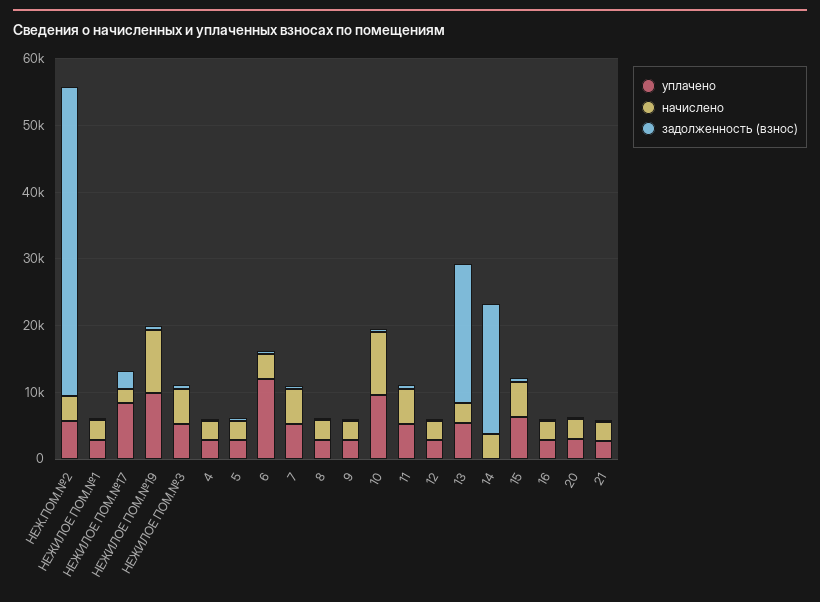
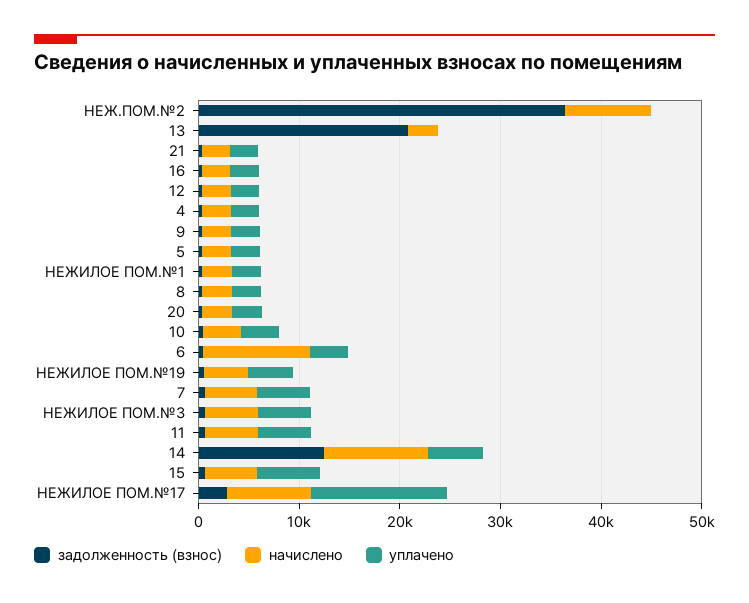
  {
    "уплачено": {
-     "НЕЖ.ПОМ.№2": 6000,
+     "НЕЖ.ПОМ.№2": 0,
      "НЕЖИЛОЕ ПОМ.№1": 2000,
-     "НЕЖИЛОЕ ПОМ.№17": 8000,
+     "НЕЖИЛОЕ ПОМ.№17": 14000,
-     "НЕЖИЛОЕ ПОМ.№19": 10000,
+     "НЕЖИЛОЕ ПОМ.№19": 4000,
      "НЕЖИЛОЕ ПОМ.№3": 6000,
      "4": 2000,
      "5": 2000,
-     "6": 12000,
+     "6": 4000,
      "7": 6000,
      "8": 2000,
      "9": 2000,
-     "10": 10000,
+     "10": 4000,
      "11": 6000,
      "12": 2000,
-     "13": 6000,
+     "13": 0,
-     "14": 0,
+     "14": 6000,
      "15": 6000,
      "16": 2000,
      "20": 2000,
      "21": 2000
    },
    "начислено": {
-     "НЕЖ.ПОМ.№2": 4000,
+     "НЕЖ.ПОМ.№2": 8000,
      "НЕЖИЛОЕ ПОМ.№1": 2000,
-     "НЕЖИЛОЕ ПОМ.№17": 2000,
+     "НЕЖИЛОЕ ПОМ.№17": 8000,
-     "НЕЖИЛОЕ ПОМ.№19": 10000,
+     "НЕЖИЛОЕ ПОМ.№19": 4000,
      "НЕЖИЛОЕ ПОМ.№3": 6000,
      "4": 2000,
      "5": 2000,
-     "6": 4000,
+     "6": 10000,
      "7": 6000,
      "8": 2000,
      "9": 2000,
-     "10": 10000,
+     "10": 4000,
      "11": 6000,
      "12": 2000,
      "13": 2000,
-     "14": 4000,
+     "14": 10000,
      "15": 6000,
      "16": 2000,
      "20": 2000,
      "21": 2000
    },
    "задолженность (взнос)": {
-     "НЕЖ.ПОМ.№2": 46000,
+     "НЕЖ.ПОМ.№2": 36000,
      "НЕЖИЛОЕ ПОМ.№1": 0,
      "НЕЖИЛОЕ ПОМ.№17": 2000,
      "НЕЖИЛОЕ ПОМ.№19": 0,
      "НЕЖИЛОЕ ПОМ.№3": 0,
      "4": 0,
      "5": 0,
      "6": 0,
      "7": 0,
      "8": 0,
      "9": 0,
      "10": 0,
      "11": 0,
      "12": 0,
      "13": 20000,
-     "14": 20000,
+     "14": 12000,
      "15": 0,
      "16": 0,
      "20": 0,
      "21": 0
    }
  }

